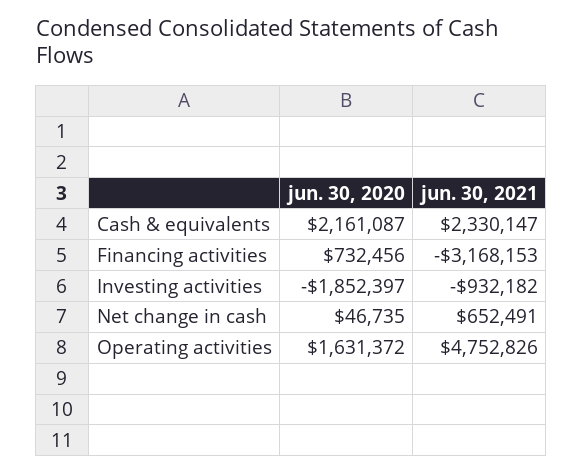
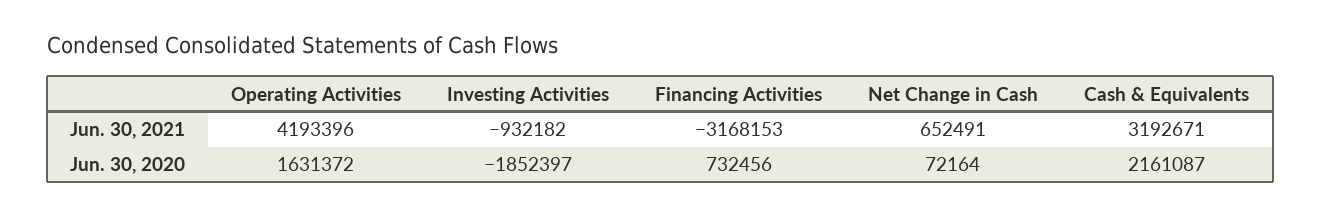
  {
    "jun. 30, 2020": {
      "Cash & equivalents": 2161087,
      "Financing activities": 732456,
      "Investing activities": -1852397,
-     "Net change in cash": 46735,
+     "Net change in cash": 72164,
      "Operating activities": 1631372
    },
    "jun. 30, 2021": {
-     "Cash & equivalents": 2330147,
+     "Cash & equivalents": 3192671,
      "Financing activities": -3168153,
      "Investing activities": -932182,
      "Net change in cash": 652491,
-     "Operating activities": 4752826
+     "Operating activities": 4193396
    }
  }

